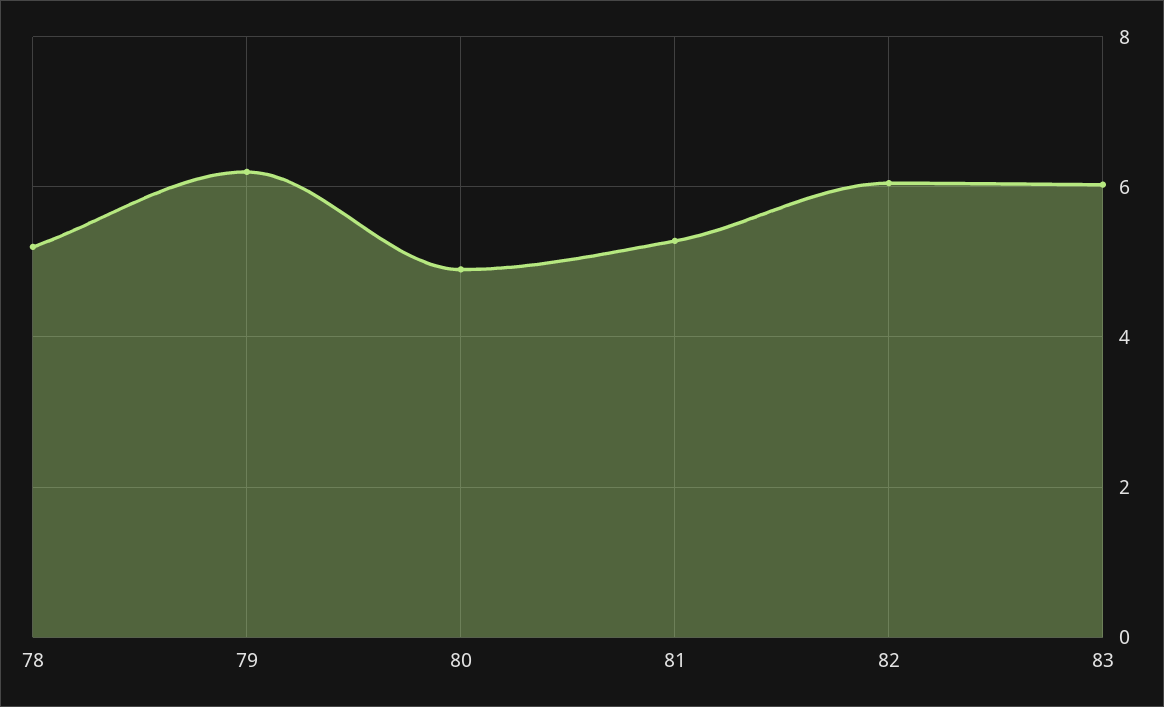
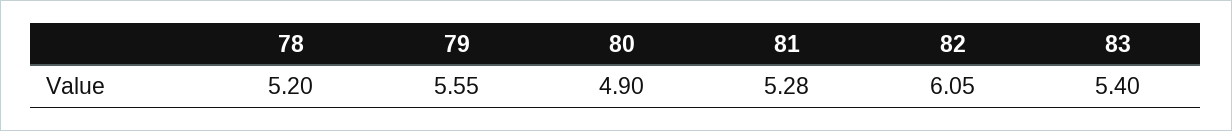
  {
    "78": 5.2,
-   "79": 6.2,
+   "79": 5.55,
    "80": 4.9,
    "81": 5.28,
    "82": 6.05,
-   "83": 6
+   "83": 5.4
  }

